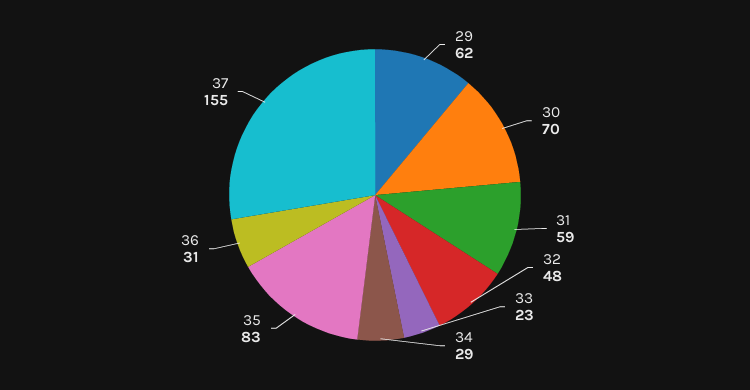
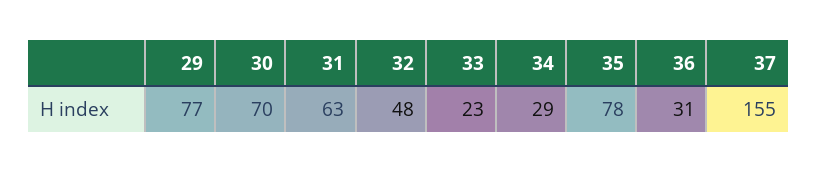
  {
-   "29": 62,
+   "29": 77,
    "30": 70,
-   "31": 59,
+   "31": 63,
    "32": 48,
    "33": 23,
    "34": 29,
-   "35": 83,
+   "35": 78,
    "36": 31,
    "37": 155
  }

